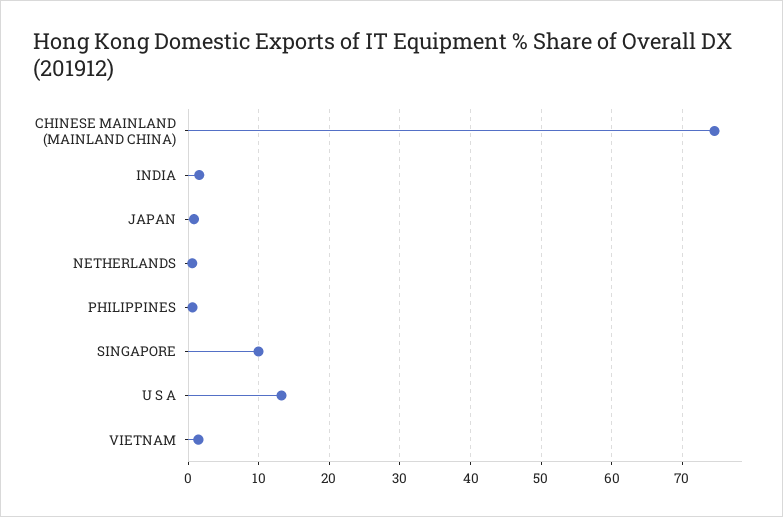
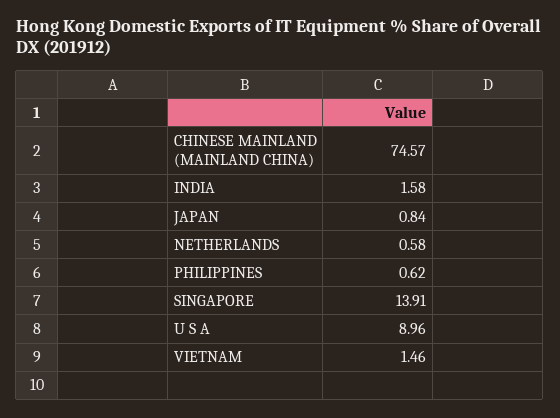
  {
    "CHINESE MAINLAND (MAINLAND CHINA)": 74.57,
    "INDIA": 1.58,
    "JAPAN": 0.84,
    "NETHERLANDS": 0.58,
    "PHILIPPINES": 0.62,
-   "SINGAPORE": 10,
+   "SINGAPORE": 13.91,
-   "U S A": 13,
+   "U S A": 8.96,
    "VIETNAM": 1.46
  }

